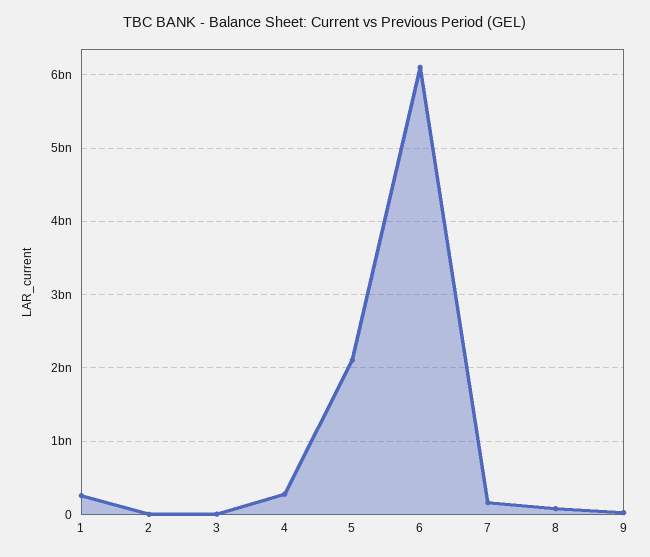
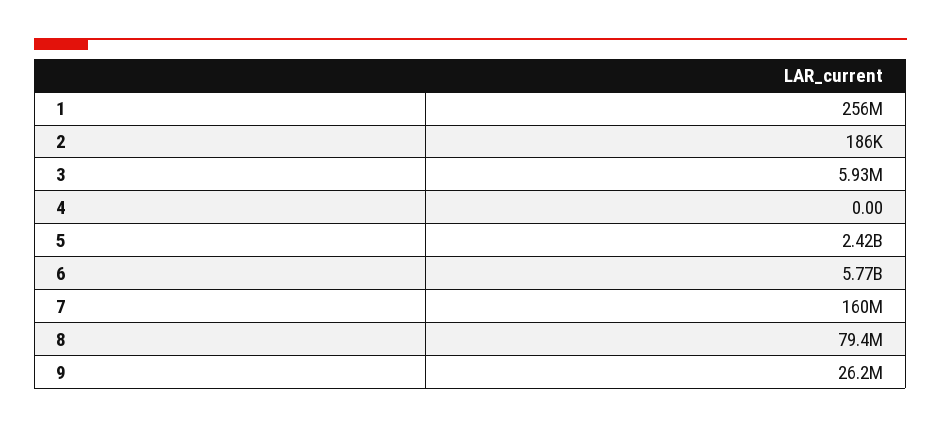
  {
    "1": 256000000,
    "2": 186000,
    "3": 5930000,
-   "4": 300000000,
+   "4": 0,
-   "5": 2100000000,
+   "5": 2420000000,
-   "6": 6100000000,
+   "6": 5770000000,
    "7": 160000000,
    "8": 79400000,
    "9": 26200000
  }

